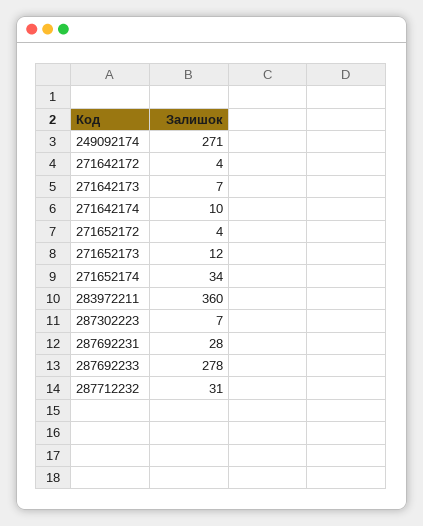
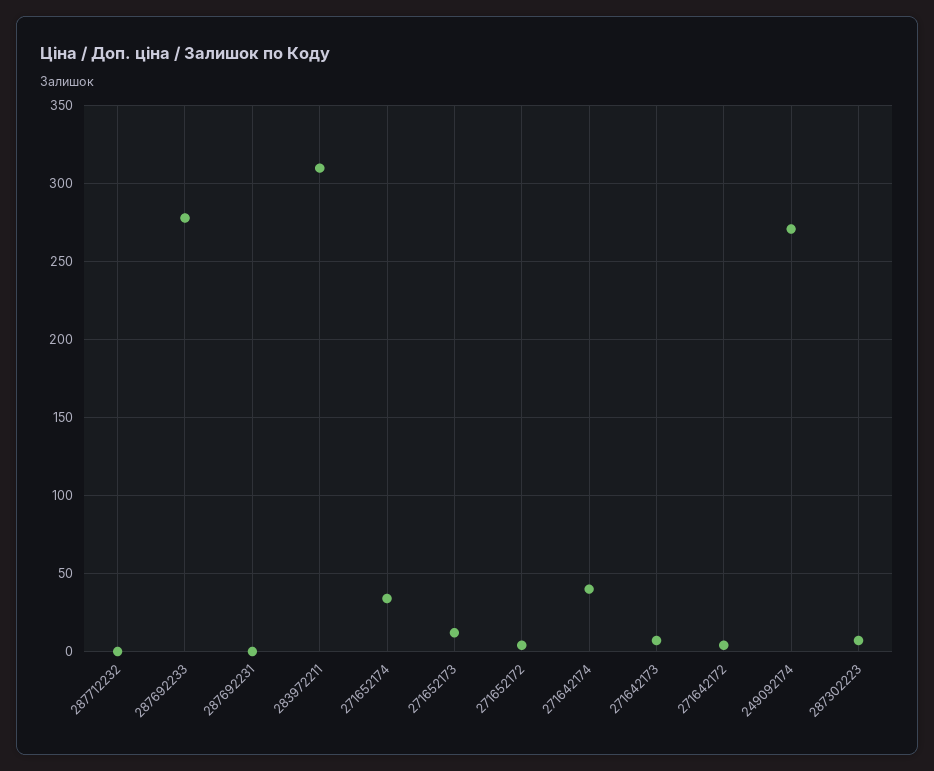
  {
    "249092174": 271,
    "271642172": 4,
    "271642173": 7,
-   "271642174": 10,
+   "271642174": 40,
    "271652172": 4,
    "271652173": 12,
    "271652174": 34,
-   "283972211": 360,
+   "283972211": 310,
    "287302223": 7,
-   "287692231": 28,
+   "287692231": 0,
    "287692233": 278,
-   "287712232": 31
+   "287712232": 0
  }

